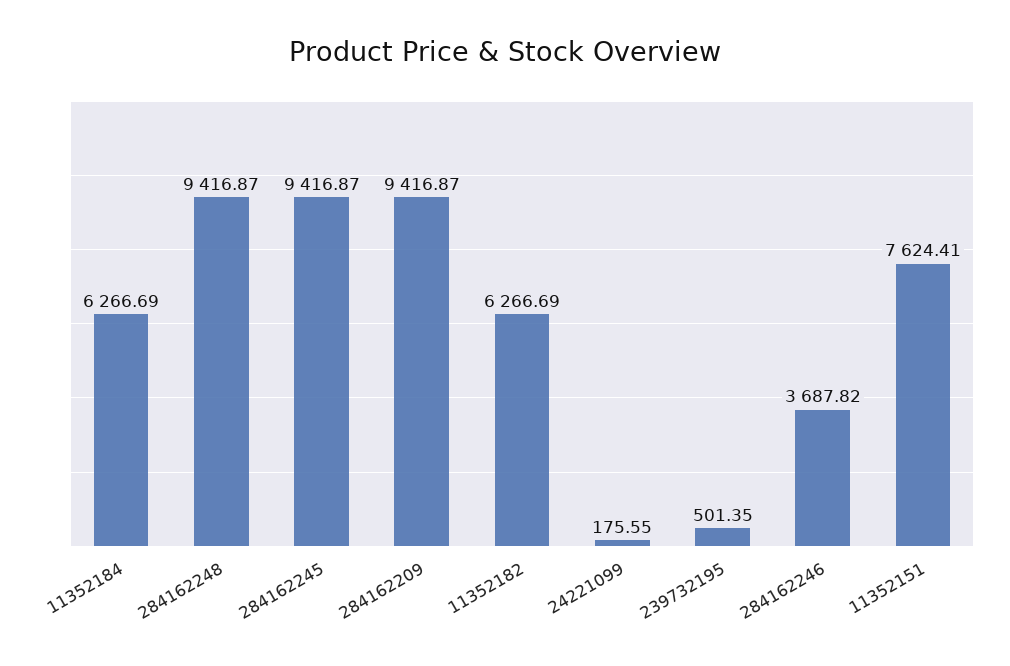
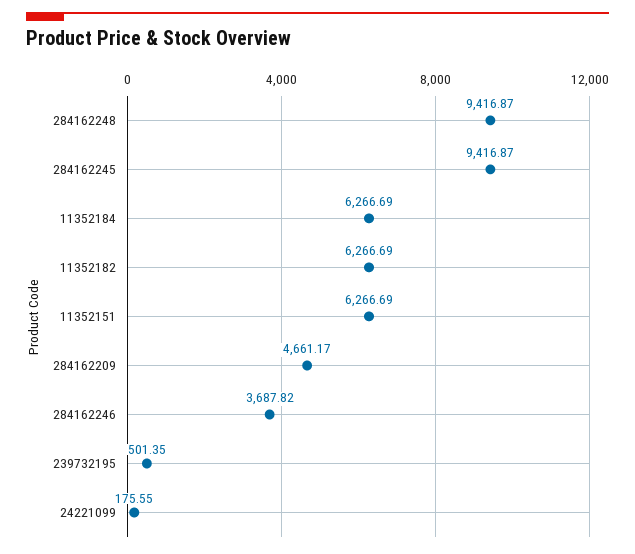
  {
    "11352184": 6266.69,
    "284162248": 9416.87,
    "284162245": 9416.87,
-   "284162209": 9416.87,
+   "284162209": 4661.17,
    "11352182": 6266.69,
    "24221099": 175.55,
    "239732195": 501.35,
    "284162246": 3687.82,
-   "11352151": 7624.41
+   "11352151": 6266.69
  }

